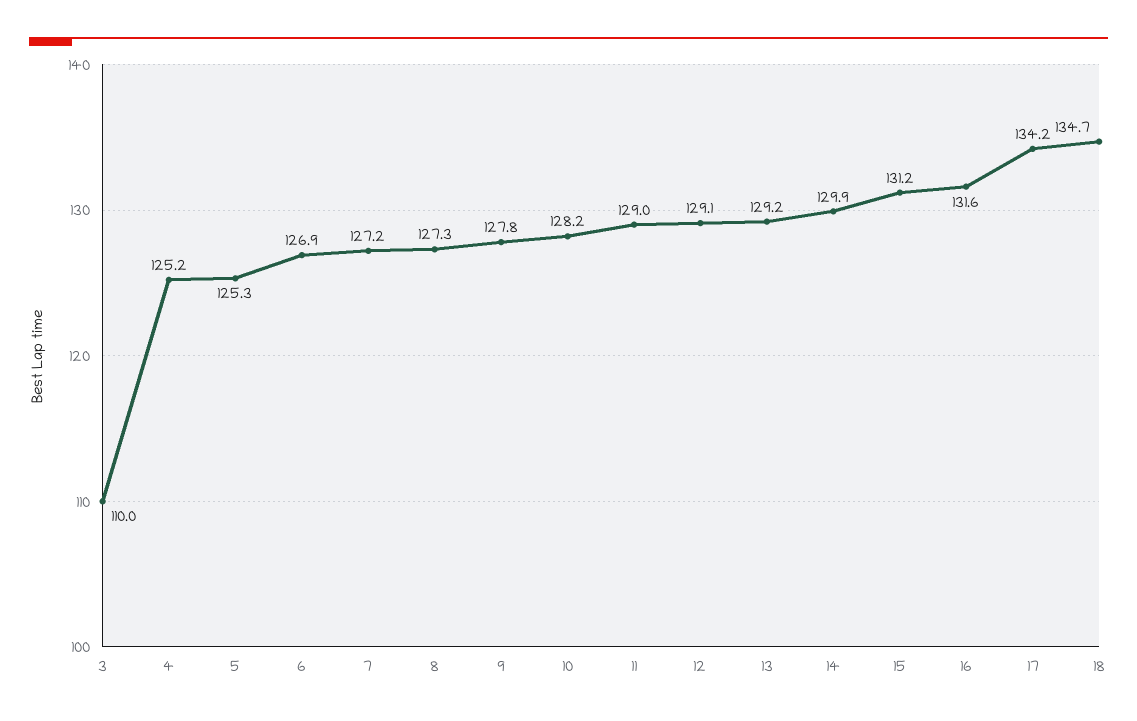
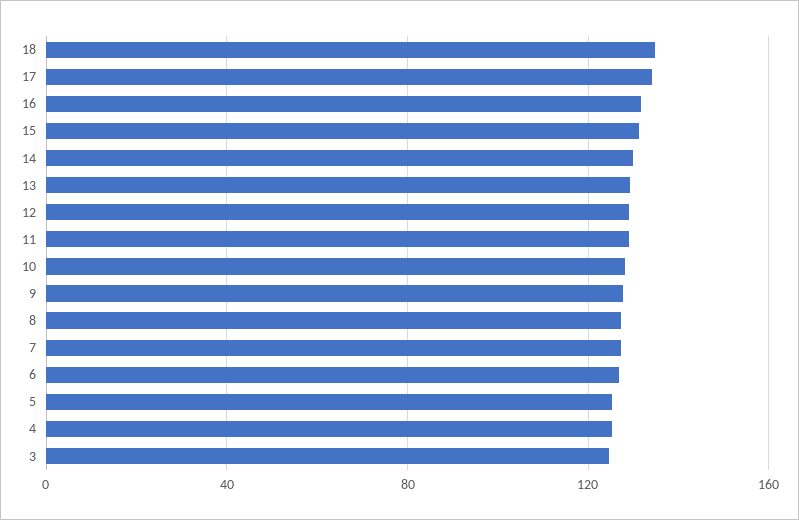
  {
-   "3": 110,
+   "3": 125,
    "4": 125.2,
    "5": 125.3,
    "6": 126.9,
    "7": 127.2,
    "8": 127.3,
    "9": 127.8,
    "10": 128.2,
    "11": 129,
    "12": 129.1,
    "13": 129.2,
    "14": 129.9,
    "15": 131.2,
    "16": 131.6,
    "17": 134.2,
    "18": 134.7
  }

